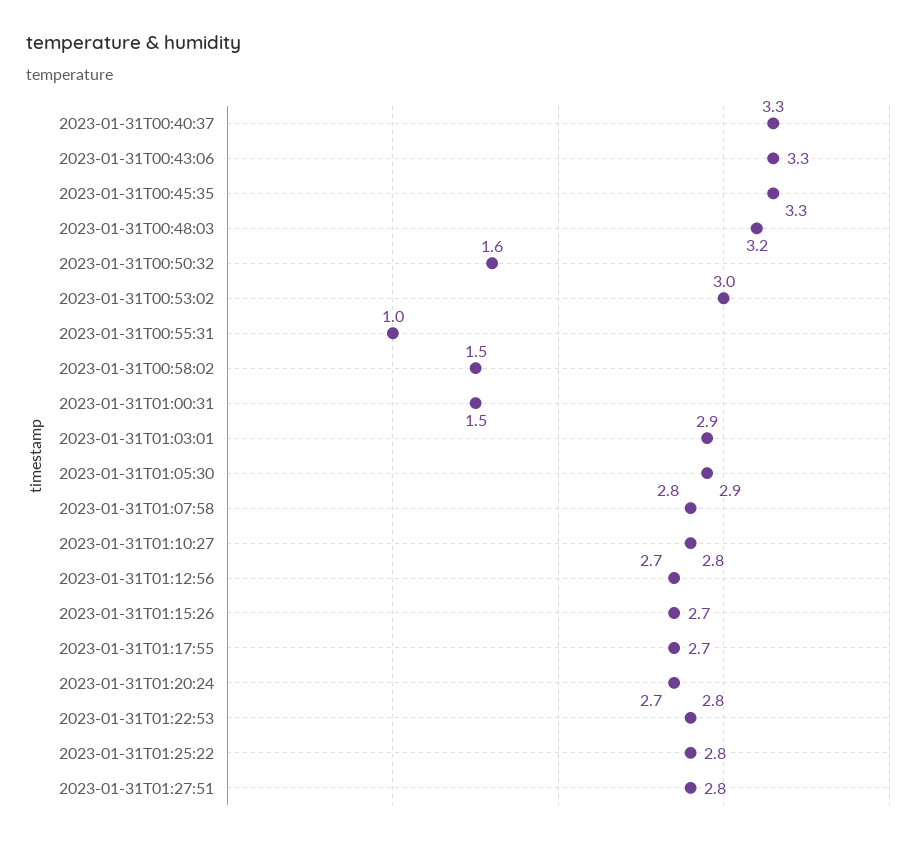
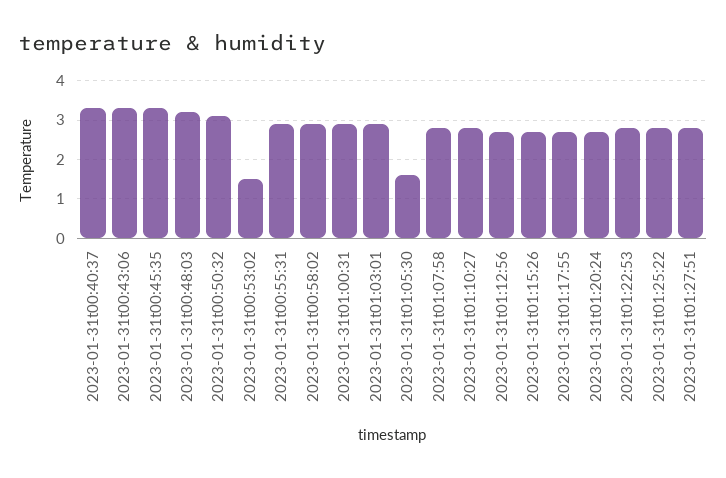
  {
    "2023-01-31T00:40:37": 3.3,
    "2023-01-31T00:43:06": 3.3,
    "2023-01-31T00:45:35": 3.3,
    "2023-01-31T00:48:03": 3.2,
-   "2023-01-31T00:50:32": 1.6,
+   "2023-01-31T00:50:32": 3,
-   "2023-01-31T00:53:02": 3,
+   "2023-01-31T00:53:02": 1.5,
-   "2023-01-31T00:55:31": 1,
+   "2023-01-31T00:55:31": 3,
-   "2023-01-31T00:58:02": 1.5,
+   "2023-01-31T00:58:02": 3,
-   "2023-01-31T01:00:31": 1.5,
+   "2023-01-31T01:00:31": 3,
    "2023-01-31T01:03:01": 2.9,
-   "2023-01-31T01:05:30": 2.9,
+   "2023-01-31T01:05:30": 1.5,
    "2023-01-31T01:07:58": 2.8,
    "2023-01-31T01:10:27": 2.8,
    "2023-01-31T01:12:56": 2.7,
    "2023-01-31T01:15:26": 2.7,
    "2023-01-31T01:17:55": 2.7,
    "2023-01-31T01:20:24": 2.7,
    "2023-01-31T01:22:53": 2.8,
    "2023-01-31T01:25:22": 2.8,
    "2023-01-31T01:27:51": 2.8
  }

